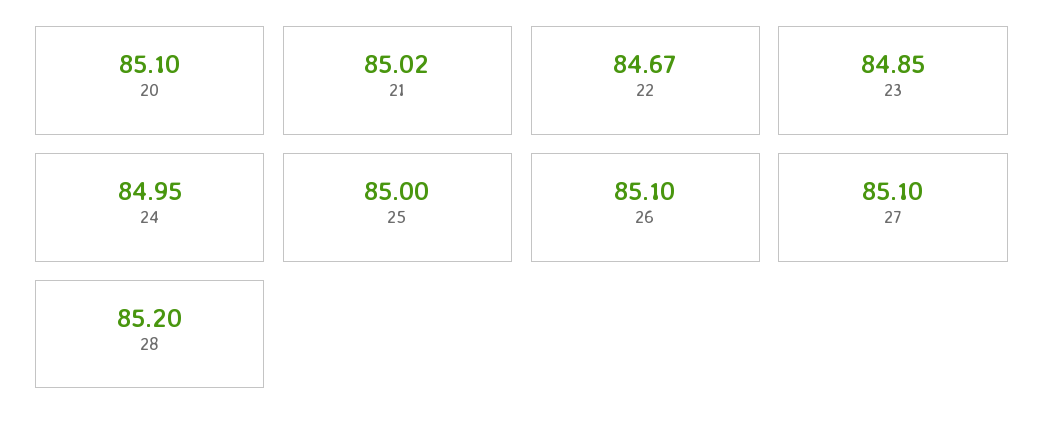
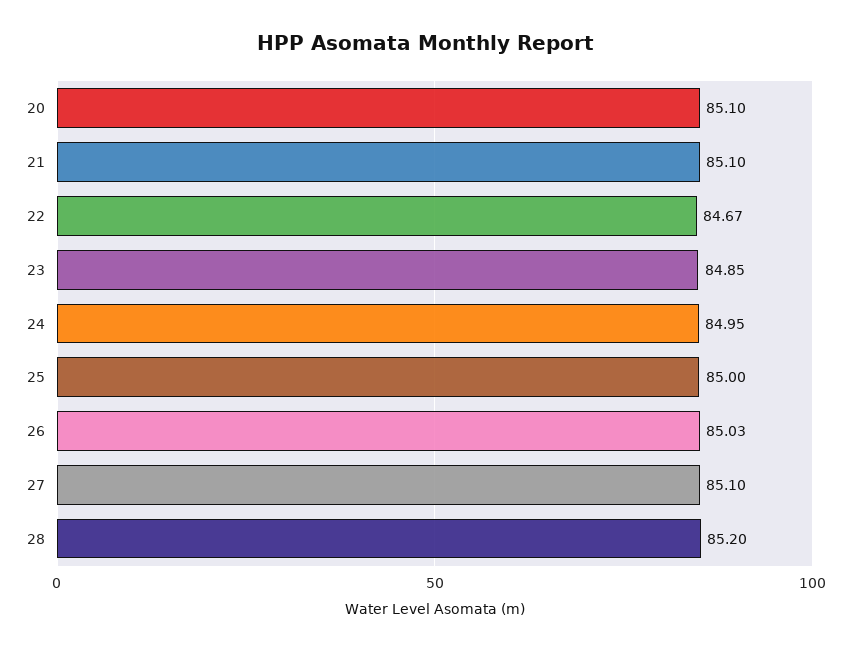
  {
    "20": 85.1,
-   "21": 85.02,
+   "21": 85.1,
    "22": 84.67,
    "23": 84.85,
    "24": 84.95,
    "25": 85,
-   "26": 85.1,
+   "26": 85.03,
    "27": 85.1,
    "28": 85.2
  }

